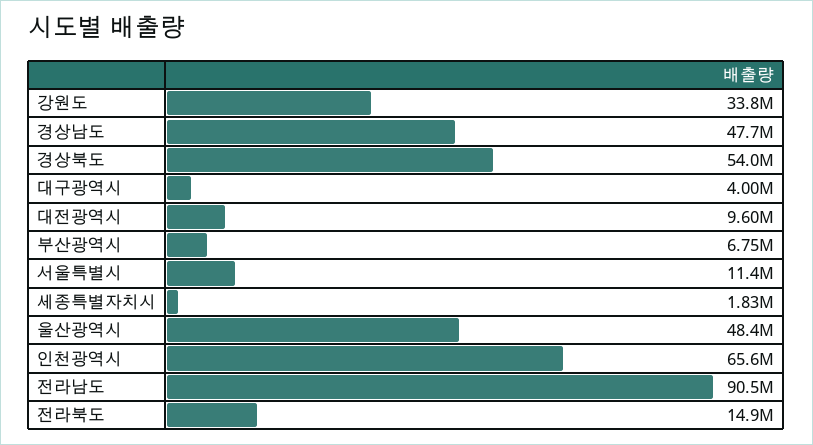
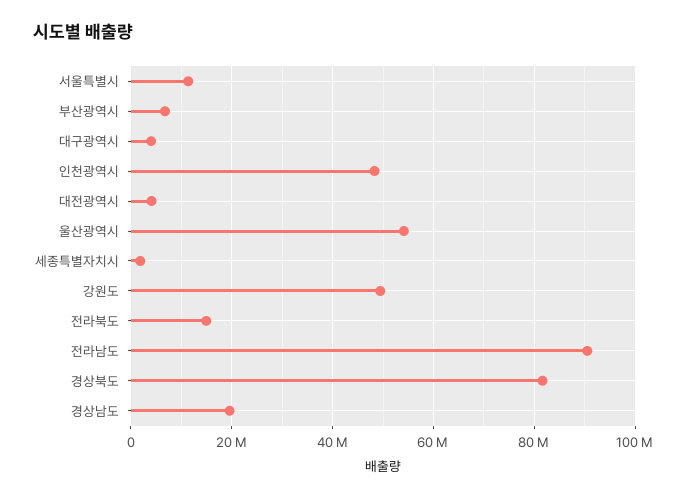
  {
-   "강원도": 33800000,
+   "강원도": 50000000,
-   "경상남도": 47700000,
+   "경상남도": 20000000,
-   "경상북도": 54000000,
+   "경상북도": 82000000,
    "대구광역시": 4000000,
-   "대전광역시": 9600000,
+   "대전광역시": 4000000,
    "부산광역시": 6750000,
    "서울특별시": 11400000,
    "세종특별자치시": 1830000,
-   "울산광역시": 48400000,
+   "울산광역시": 54000000,
-   "인천광역시": 65600000,
+   "인천광역시": 48000000,
    "전라남도": 90500000,
    "전라북도": 14900000
  }

